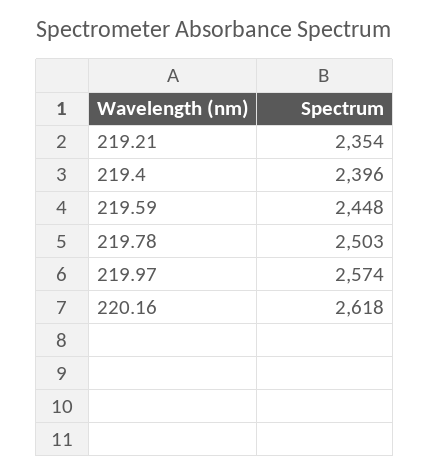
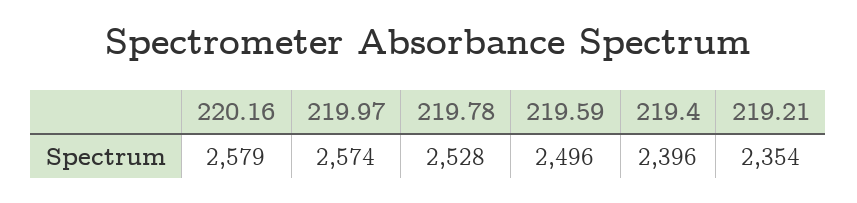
  {
    "219.21": 2354,
    "219.4": 2396,
-   "219.59": 2448,
+   "219.59": 2496,
-   "219.78": 2503,
+   "219.78": 2528,
    "219.97": 2574,
-   "220.16": 2618
+   "220.16": 2579
  }

